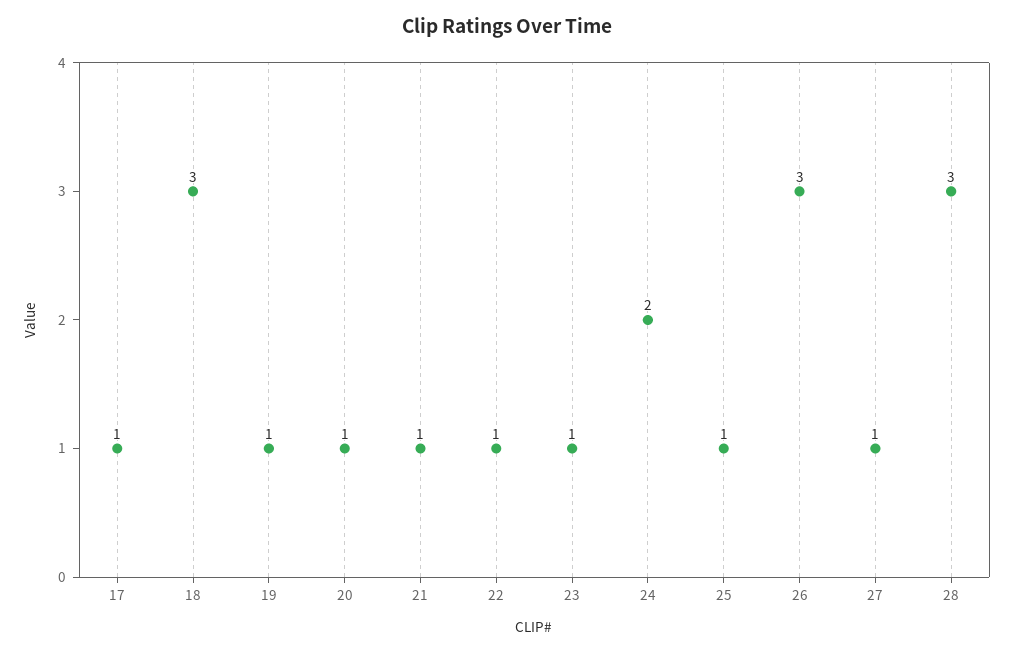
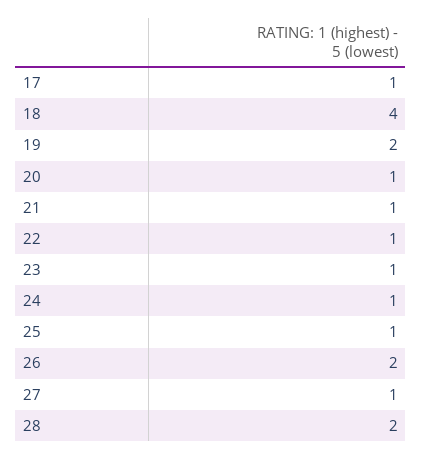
  {
    "17": 1,
-   "18": 3,
+   "18": 4,
-   "19": 1,
+   "19": 2,
    "20": 1,
    "21": 1,
    "22": 1,
    "23": 1,
-   "24": 2,
+   "24": 1,
    "25": 1,
-   "26": 3,
+   "26": 2,
    "27": 1,
-   "28": 3
+   "28": 2
  }

